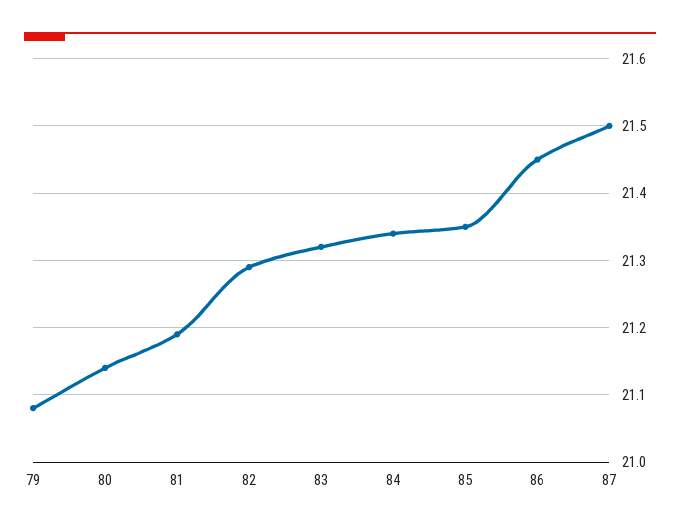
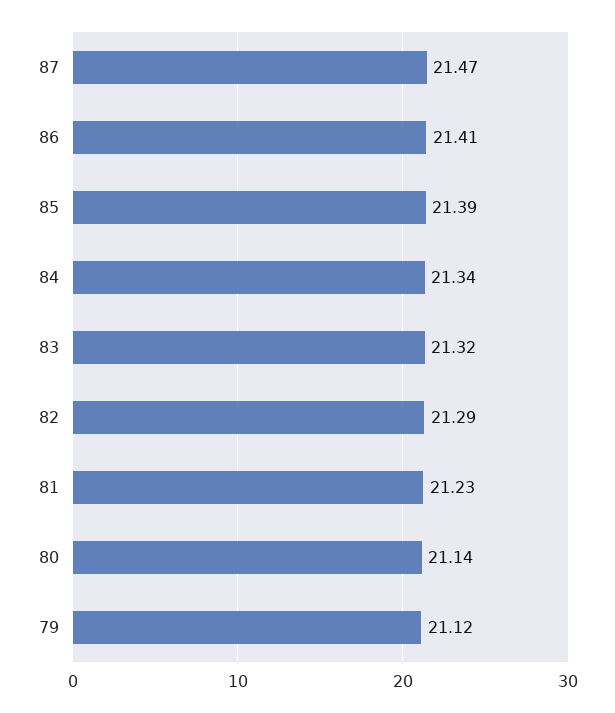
  {
-   "79": 21.08,
+   "79": 21.12,
    "80": 21.14,
-   "81": 21.19,
+   "81": 21.23,
    "82": 21.29,
    "83": 21.32,
    "84": 21.34,
-   "85": 21.35,
+   "85": 21.39,
-   "86": 21.45,
+   "86": 21.41,
-   "87": 21.5
+   "87": 21.47
  }

